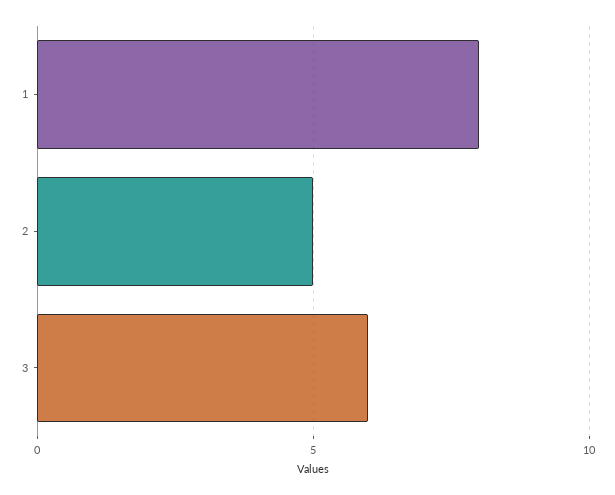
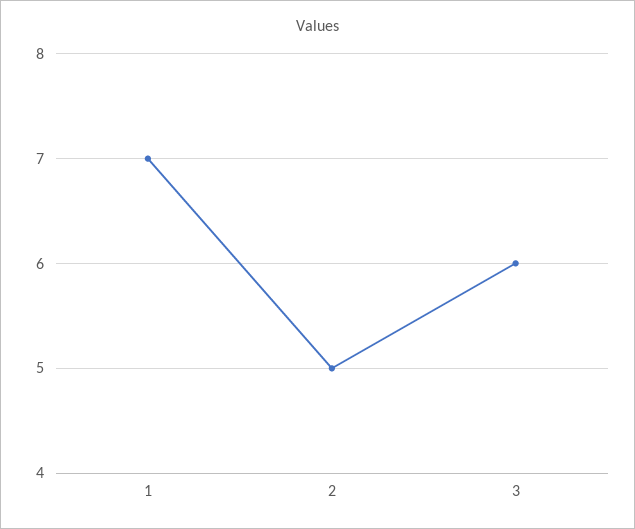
  {
-   "1": 8,
+   "1": 7,
    "2": 5,
    "3": 6
  }

